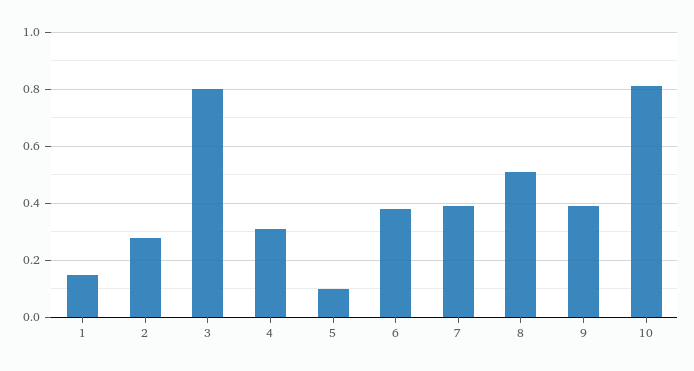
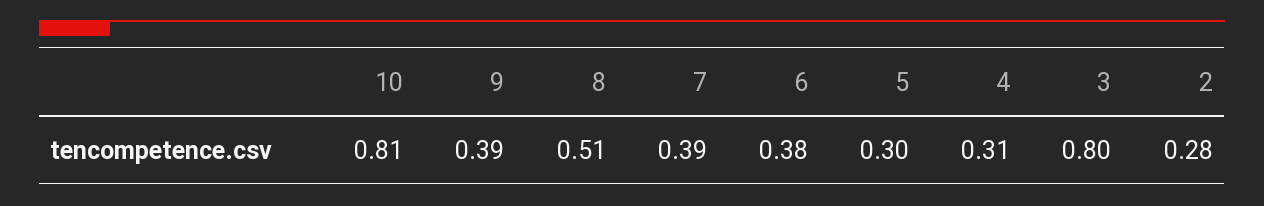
  {
-   "1": 0.15,
    "2": 0.28,
    "3": 0.8,
    "4": 0.31,
-   "5": 0.1,
+   "5": 0.3,
    "6": 0.38,
    "7": 0.39,
    "8": 0.51,
    "9": 0.39,
    "10": 0.81
  }

